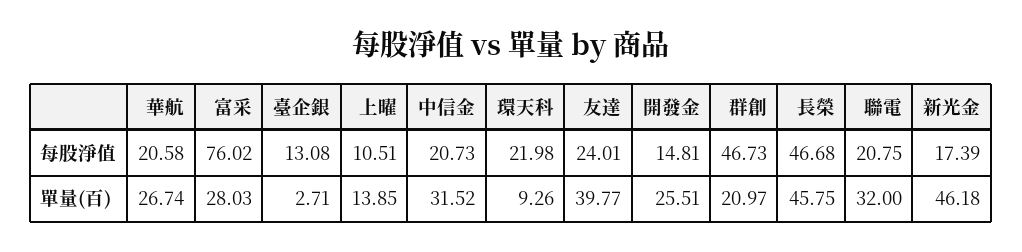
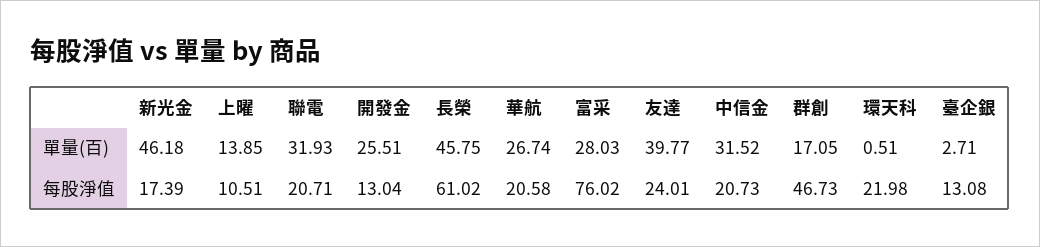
  {
    "華航": {
      "每股淨值": 20.58,
      "單量(百)": 26.74
    },
    "富采": {
      "每股淨值": 76.02,
      "單量(百)": 28.03
    },
    "臺企銀": {
      "每股淨值": 13.08,
      "單量(百)": 2.71
    },
    "上曜": {
      "每股淨值": 10.51,
      "單量(百)": 13.85
    },
    "中信金": {
      "每股淨值": 20.73,
      "單量(百)": 31.52
    },
    "環天科": {
      "每股淨值": 21.98,
-     "單量(百)": 9.26
+     "單量(百)": 0.51
    },
    "友達": {
      "每股淨值": 24.01,
      "單量(百)": 39.77
    },
    "開發金": {
-     "每股淨值": 14.81,
+     "每股淨值": 13.04,
      "單量(百)": 25.51
    },
    "群創": {
      "每股淨值": 46.73,
-     "單量(百)": 20.97
+     "單量(百)": 17.05
    },
    "長榮": {
-     "每股淨值": 46.68,
+     "每股淨值": 61.02,
      "單量(百)": 45.75
    },
    "聯電": {
-     "每股淨值": 20.75,
+     "每股淨值": 20.71,
-     "單量(百)": 32
+     "單量(百)": 31.93
    },
    "新光金": {
      "每股淨值": 17.39,
      "單量(百)": 46.18
    }
  }

